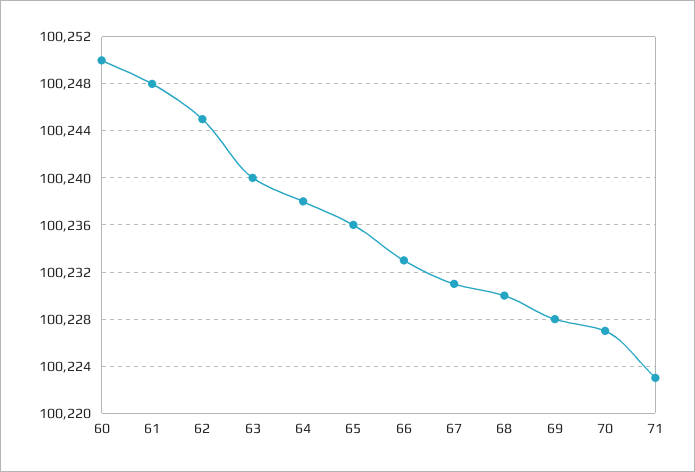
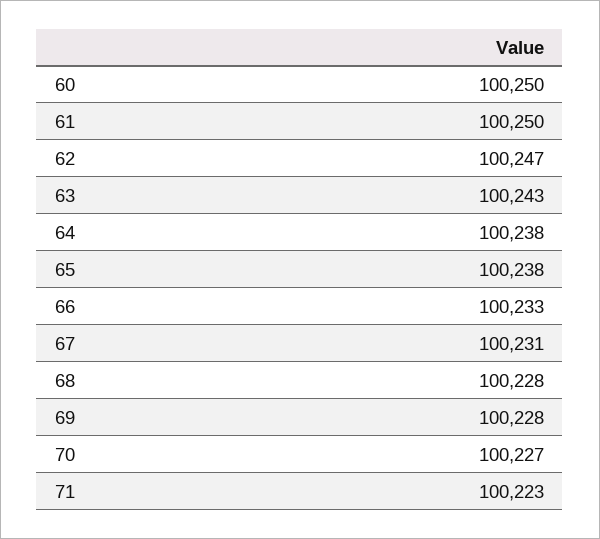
  {
    "60": 100250,
-   "61": 100248,
+   "61": 100250,
-   "62": 100245,
+   "62": 100247,
-   "63": 100240,
+   "63": 100243,
    "64": 100238,
-   "65": 100236,
+   "65": 100238,
    "66": 100233,
    "67": 100231,
-   "68": 100230,
+   "68": 100228,
    "69": 100228,
    "70": 100227,
    "71": 100223
  }

